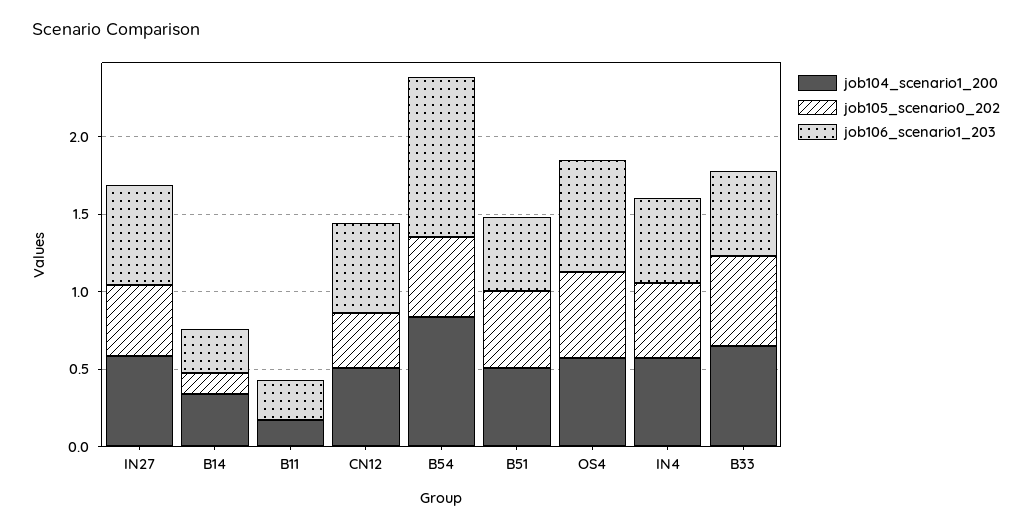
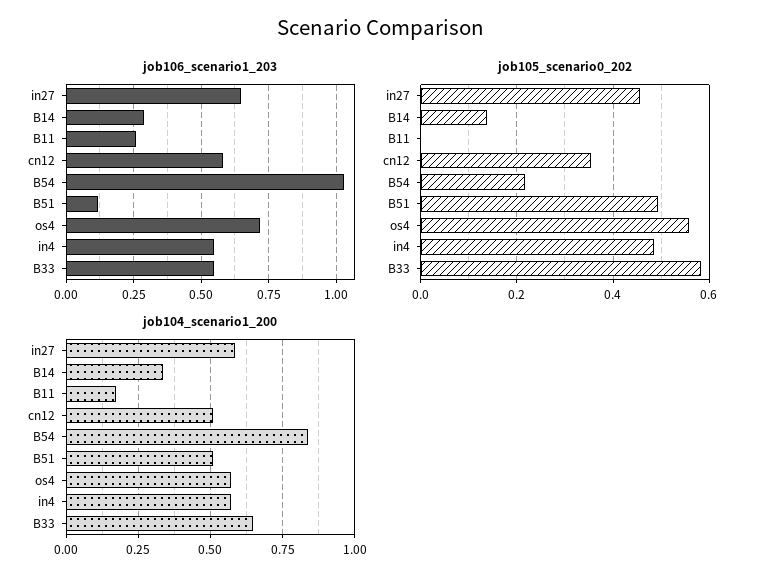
  {
    "job104_scenario1_200": {
      "IN27": 0.575,
      "B14": 0.325,
      "B11": 0.175,
      "CN12": 0.5,
      "B54": 0.825,
      "B51": 0.5,
      "OS4": 0.575,
      "IN4": 0.575,
      "B33": 0.65
    },
    "job105_scenario0_202": {
      "IN27": 0.46,
      "B14": 0.14,
      "B11": 0,
      "CN12": 0.36,
-     "B54": 0.5,
+     "B54": 0.22,
      "B51": 0.5,
      "OS4": 0.56,
      "IN4": 0.48,
      "B33": 0.58
    },
    "job106_scenario1_203": {
      "IN27": 0.65,
      "B14": 0.275,
      "B11": 0.25,
      "CN12": 0.575,
      "B54": 1.025,
-     "B51": 0.5,
+     "B51": 0.125,
      "OS4": 0.725,
      "IN4": 0.55,
      "B33": 0.55
    }
  }

